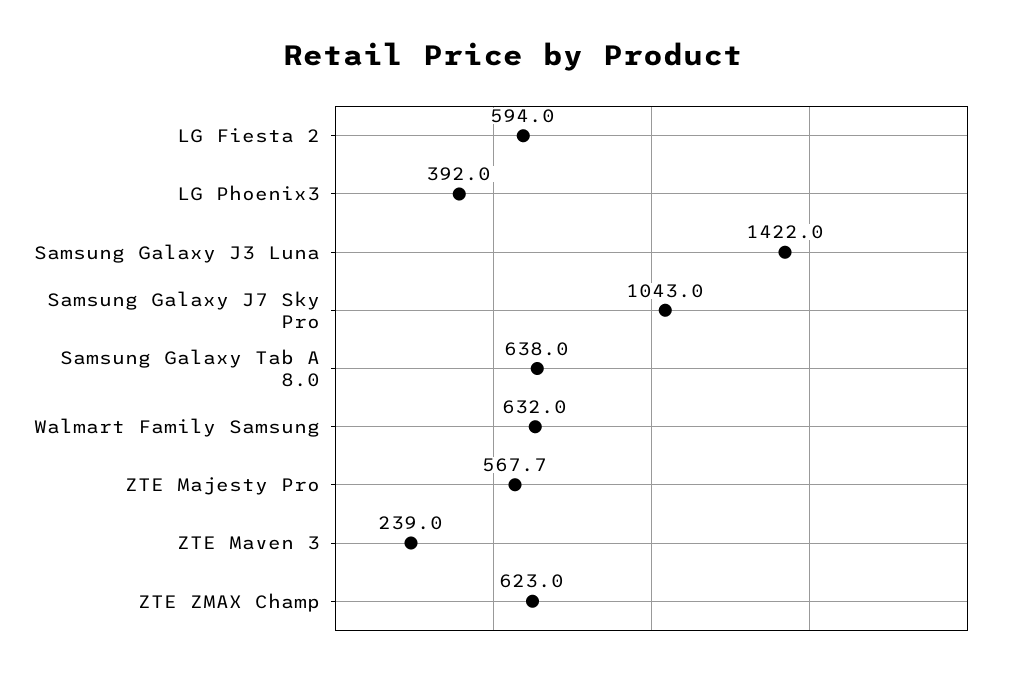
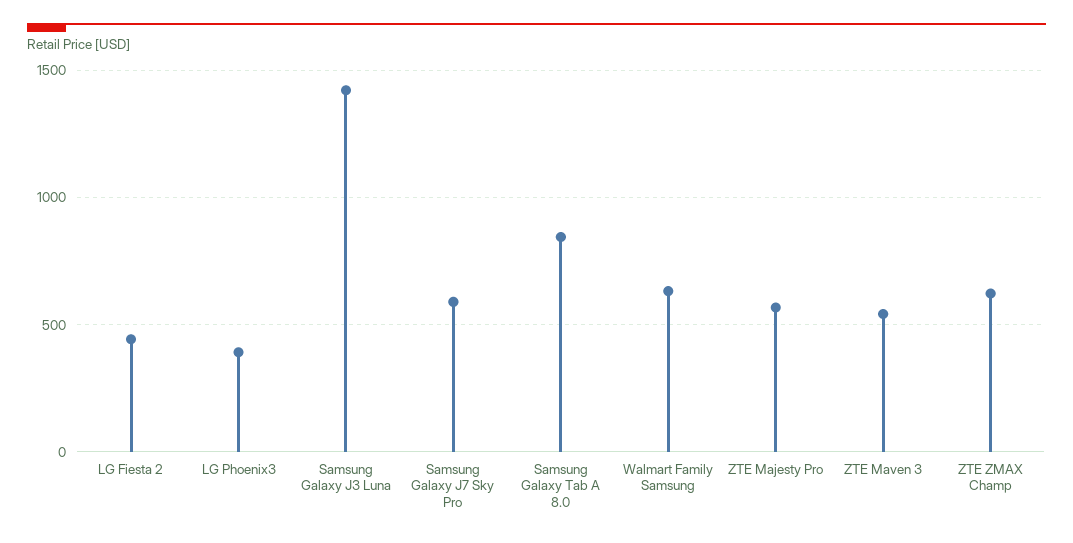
  {
-   "LG Fiesta 2": 594,
+   "LG Fiesta 2": 450,
    "LG Phoenix3": 392,
    "Samsung Galaxy J3 Luna": 1422,
-   "Samsung Galaxy J7 Sky Pro": 1043,
+   "Samsung Galaxy J7 Sky Pro": 600,
-   "Samsung Galaxy Tab A 8.0": 638,
+   "Samsung Galaxy Tab A 8.0": 850,
    "Walmart Family Samsung": 632,
    "ZTE Majesty Pro": 567.7,
-   "ZTE Maven 3": 239,
+   "ZTE Maven 3": 550,
    "ZTE ZMAX Champ": 623
  }

